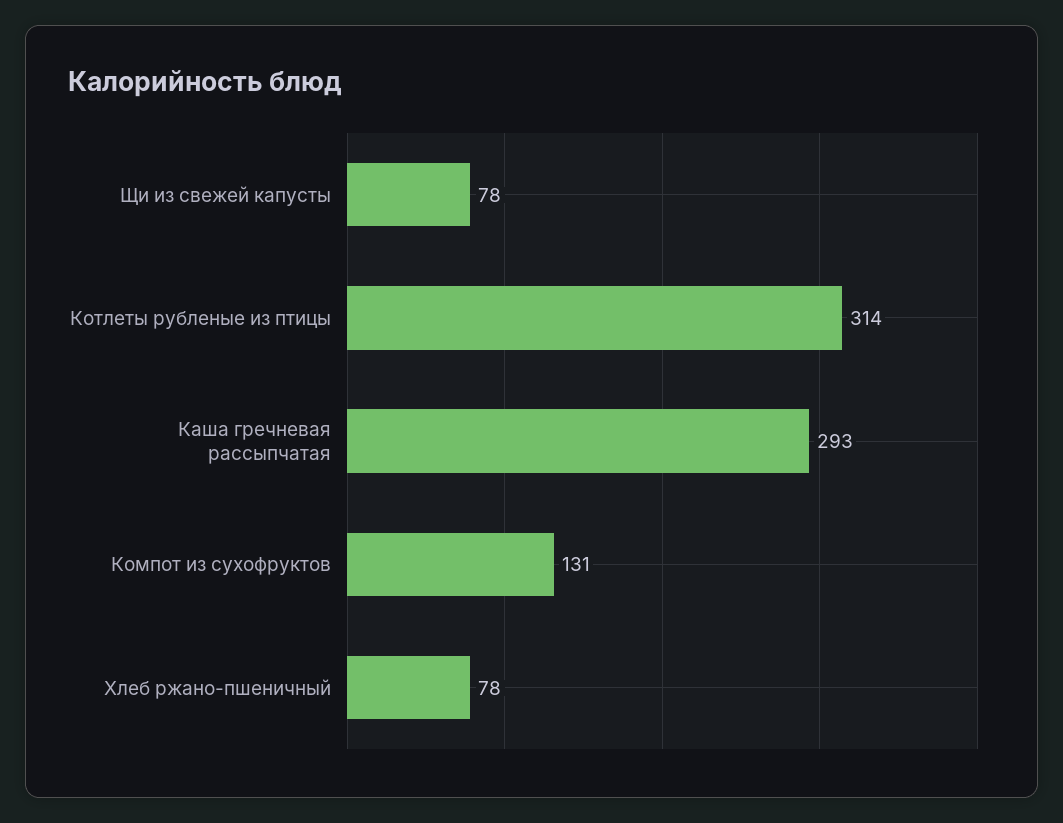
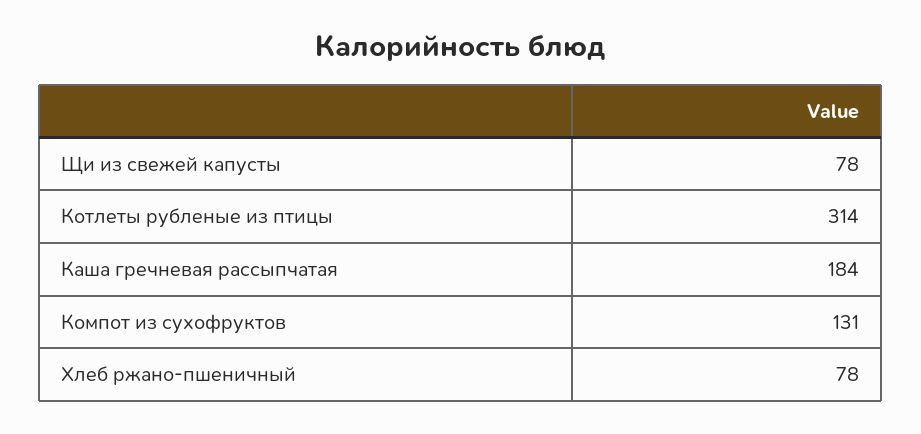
  {
    "Щи из свежей капусты": 78,
    "Котлеты рубленые из птицы": 314,
-   "Каша гречневая рассыпчатая": 293,
+   "Каша гречневая рассыпчатая": 184,
    "Компот из сухофруктов": 131,
    "Хлеб ржано-пшеничный": 78
  }

